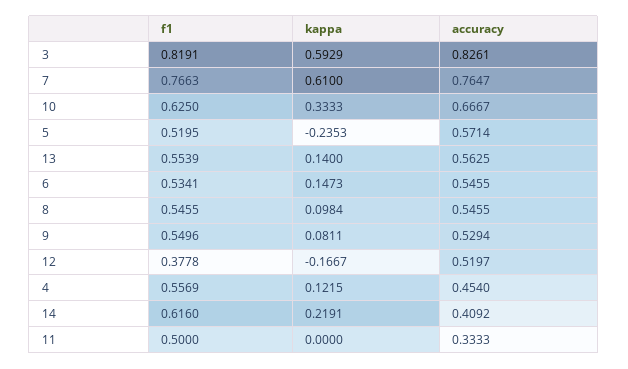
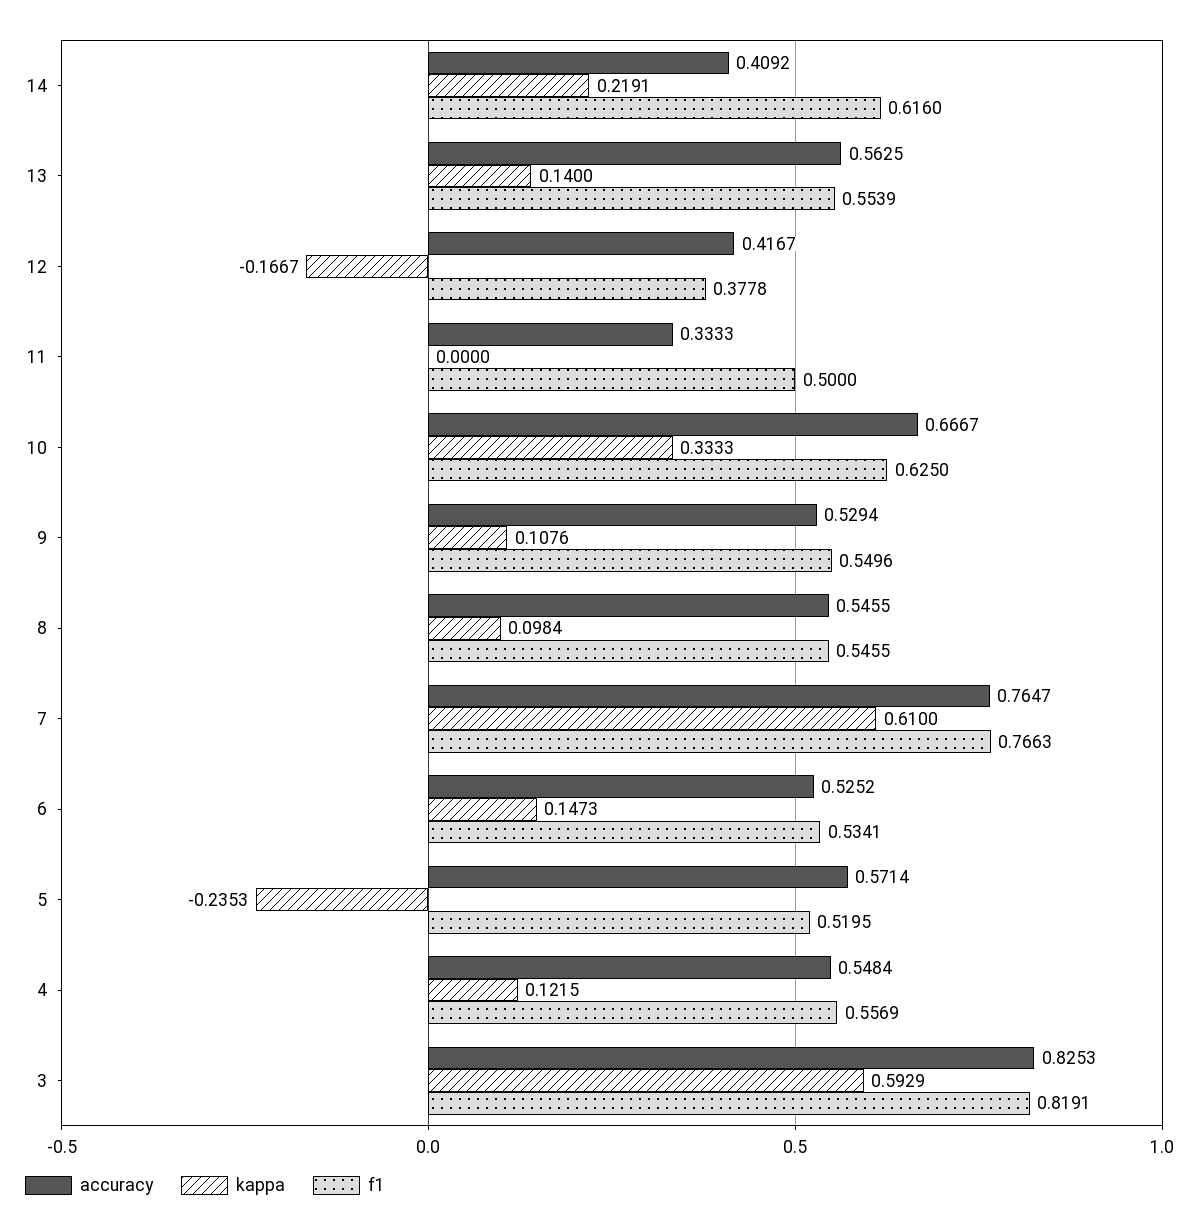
  {
    "f1": {
      "3": 0.8191,
      "7": 0.7663,
      "10": 0.625,
      "5": 0.5195,
      "13": 0.5539,
      "6": 0.5341,
      "8": 0.5455,
      "9": 0.5496,
      "12": 0.3778,
      "4": 0.5569,
      "14": 0.616,
      "11": 0.5
    },
    "kappa": {
      "3": 0.5929,
      "7": 0.61,
      "10": 0.3333,
      "5": -0.2353,
      "13": 0.14,
      "6": 0.1473,
      "8": 0.0984,
-     "9": 0.0811,
+     "9": 0.1076,
      "12": -0.1667,
      "4": 0.1215,
      "14": 0.2191,
      "11": 0
    },
    "accuracy": {
-     "3": 0.8261,
+     "3": 0.8253,
      "7": 0.7647,
      "10": 0.6667,
      "5": 0.5714,
      "13": 0.5625,
-     "6": 0.5455,
+     "6": 0.5252,
      "8": 0.5455,
      "9": 0.5294,
-     "12": 0.5197,
+     "12": 0.4167,
-     "4": 0.454,
+     "4": 0.5484,
      "14": 0.4092,
      "11": 0.3333
    }
  }

